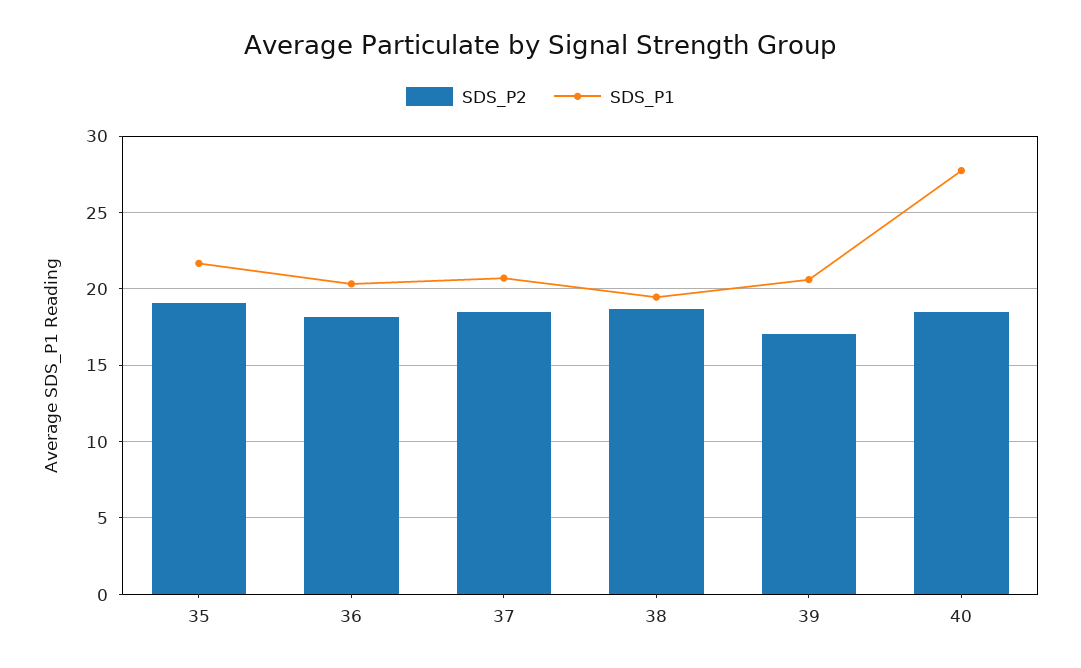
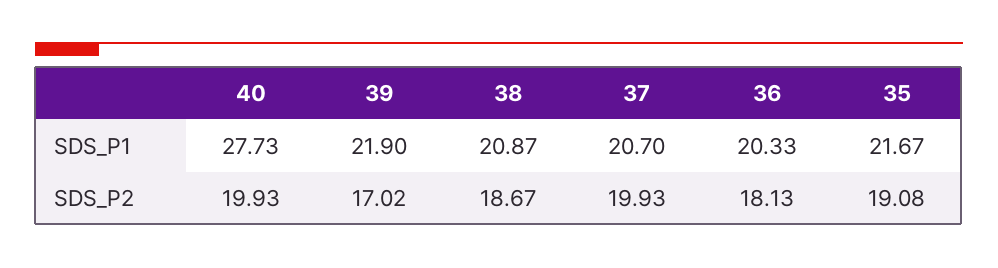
  {
    "SDS_P2": {
      "35": 19.08,
      "36": 18.13,
-     "37": 18.5,
+     "37": 19.93,
      "38": 18.67,
      "39": 17.02,
-     "40": 18.5
+     "40": 19.93
    },
    "SDS_P1": {
      "35": 21.67,
      "36": 20.33,
      "37": 20.7,
-     "38": 19.5,
+     "38": 20.87,
-     "39": 20.5,
+     "39": 21.9,
      "40": 27.73
    }
  }

